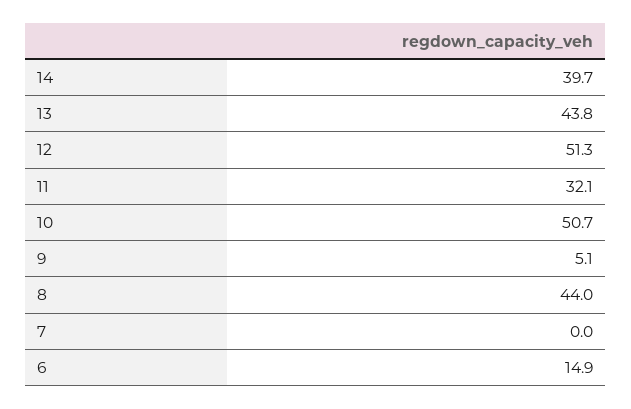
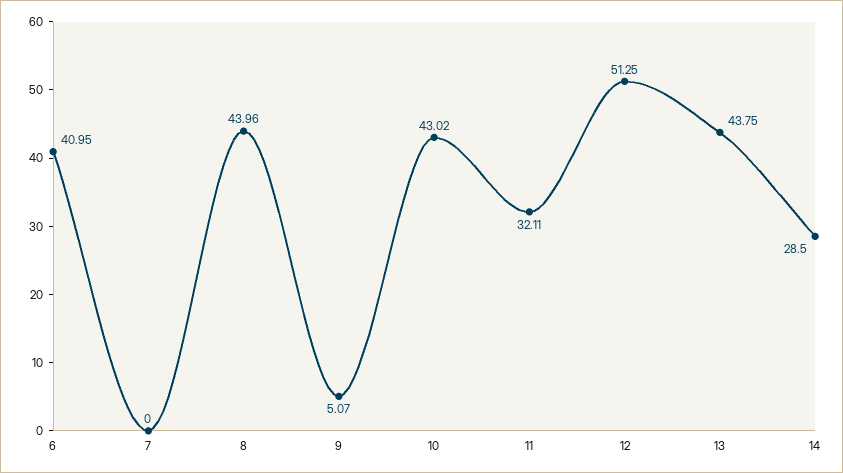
  {
-   "14": 39.7,
+   "14": 28.5,
    "13": 43.75,
    "12": 51.25,
    "11": 32.11,
-   "10": 50.7,
+   "10": 43.02,
    "9": 5.07,
    "8": 43.96,
    "7": 0,
-   "6": 14.9
+   "6": 40.95
  }

